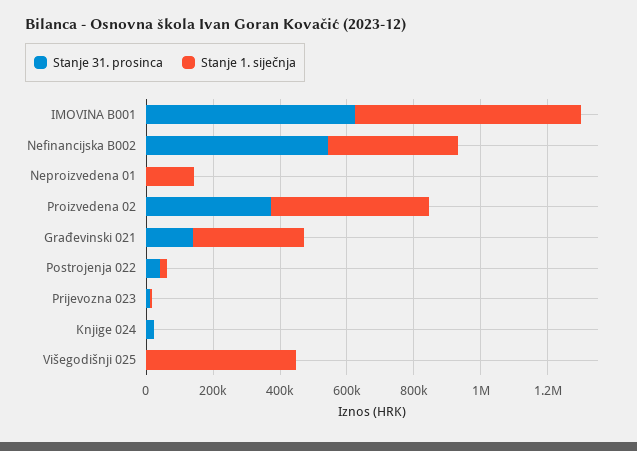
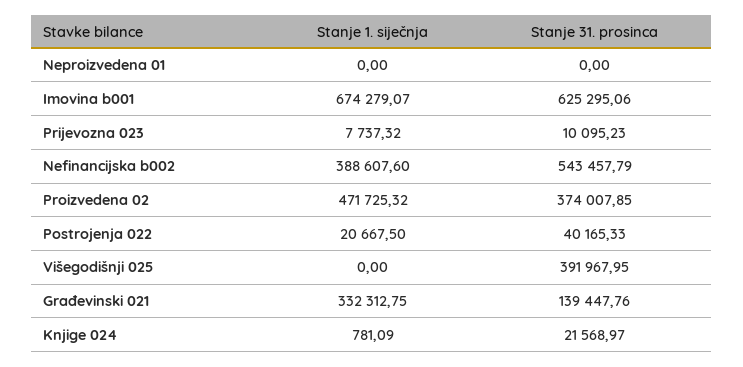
  {
    "Stanje 31. prosinca": {
      "IMOVINA B001": 625295.06,
      "Nefinancijska B002": 543457.79,
      "Neproizvedena 01": 0,
      "Proizvedena 02": 374007.85,
      "Građevinski 021": 139447.76,
      "Postrojenja 022": 40165.33,
      "Prijevozna 023": 10095.23,
      "Knjige 024": 21568.97,
-     "Višegodišnji 025": 0
+     "Višegodišnji 025": 391967.95
    },
    "Stanje 1. siječnja": {
      "IMOVINA B001": 674279.07,
      "Nefinancijska B002": 388607.6,
-     "Neproizvedena 01": 150000,
+     "Neproizvedena 01": 0,
      "Proizvedena 02": 471725.32,
      "Građevinski 021": 332312.75,
      "Postrojenja 022": 20667.5,
      "Prijevozna 023": 7737.32,
      "Knjige 024": 781.09,
-     "Višegodišnji 025": 450000
+     "Višegodišnji 025": 0
    }
  }

